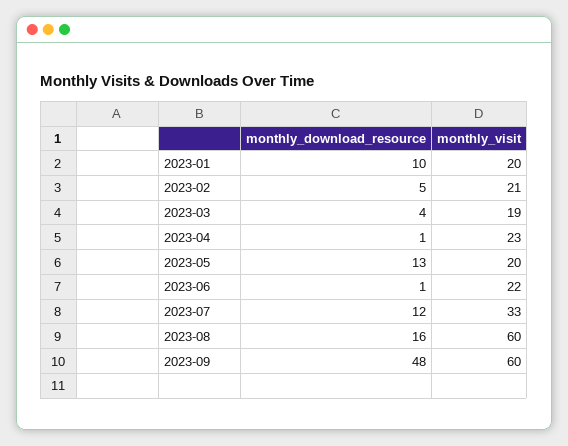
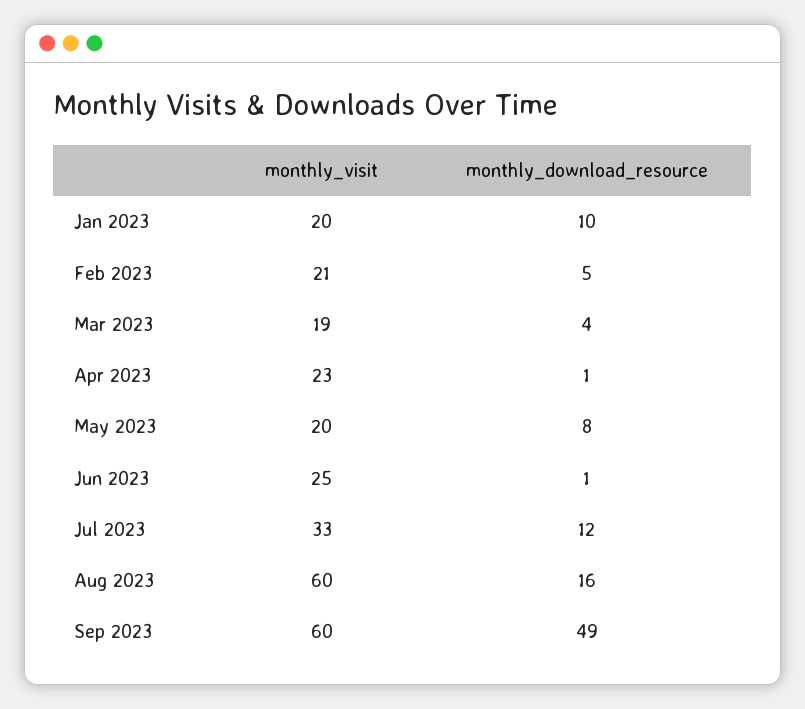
  {
    "monthly_download_resource": {
      "2023-01": 10,
      "2023-02": 5,
      "2023-03": 4,
      "2023-04": 1,
-     "2023-05": 13,
+     "2023-05": 8,
      "2023-06": 1,
      "2023-07": 12,
      "2023-08": 16,
-     "2023-09": 48
+     "2023-09": 49
    },
    "monthly_visit": {
      "2023-01": 20,
      "2023-02": 21,
      "2023-03": 19,
      "2023-04": 23,
      "2023-05": 20,
-     "2023-06": 22,
+     "2023-06": 25,
      "2023-07": 33,
      "2023-08": 60,
      "2023-09": 60
    }
  }

